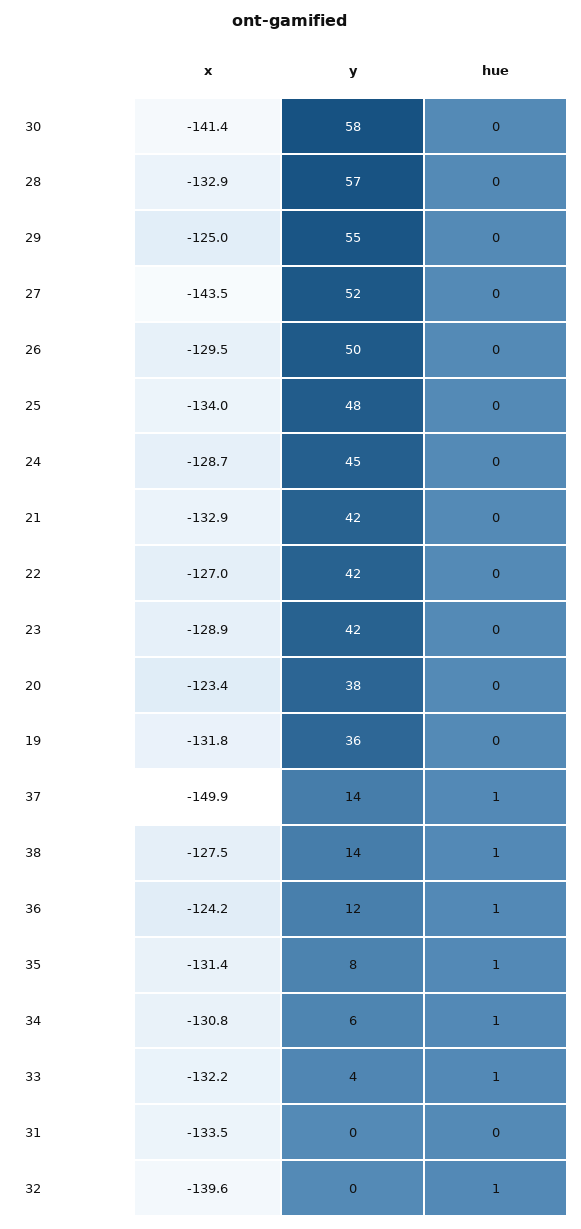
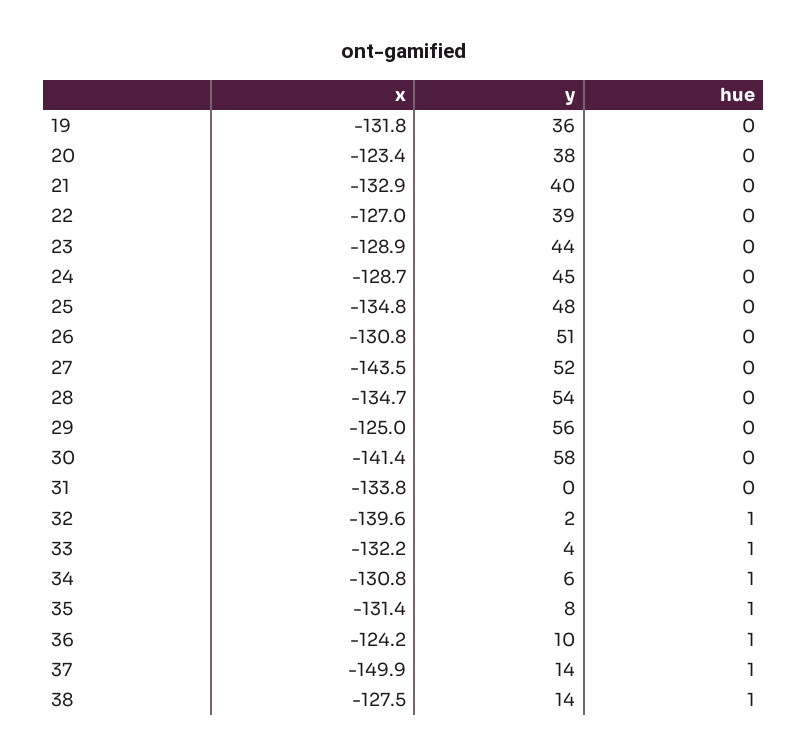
  {
    "x": {
      "30": -141.4,
-     "28": -132.9,
+     "28": -134.7,
      "29": -125,
      "27": -143.5,
-     "26": -129.5,
+     "26": -130.8,
-     "25": -134,
+     "25": -134.8,
      "24": -128.7,
      "21": -132.9,
      "22": -127,
      "23": -128.9,
      "20": -123.4,
      "19": -131.8,
      "37": -149.9,
      "38": -127.5,
      "36": -124.2,
      "35": -131.4,
      "34": -130.8,
      "33": -132.2,
-     "31": -133.5,
+     "31": -133.8,
      "32": -139.6
    },
    "y": {
      "30": 58,
-     "28": 57,
+     "28": 54,
-     "29": 55,
+     "29": 56,
      "27": 52,
-     "26": 50,
+     "26": 51,
      "25": 48,
      "24": 45,
-     "21": 42,
+     "21": 40,
-     "22": 42,
+     "22": 39,
-     "23": 42,
+     "23": 44,
      "20": 38,
      "19": 36,
      "37": 14,
      "38": 14,
-     "36": 12,
+     "36": 10,
      "35": 8,
      "34": 6,
      "33": 4,
      "31": 0,
-     "32": 0
+     "32": 2
    },
    "hue": {
      "30": 0,
      "28": 0,
      "29": 0,
      "27": 0,
      "26": 0,
      "25": 0,
      "24": 0,
      "21": 0,
      "22": 0,
      "23": 0,
      "20": 0,
      "19": 0,
      "37": 1,
      "38": 1,
      "36": 1,
      "35": 1,
      "34": 1,
      "33": 1,
      "31": 0,
      "32": 1
    }
  }

